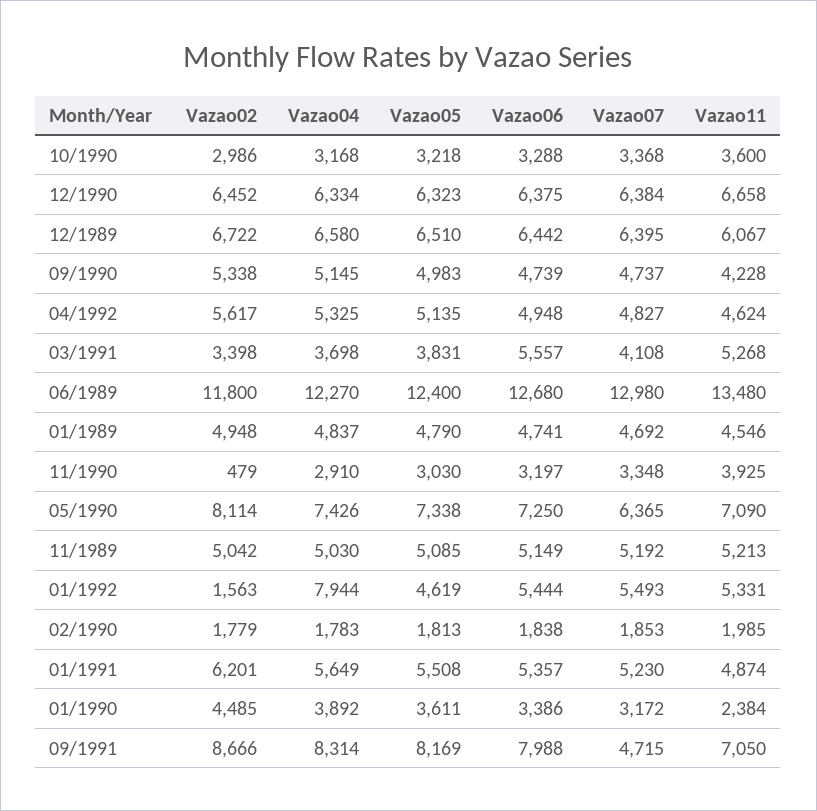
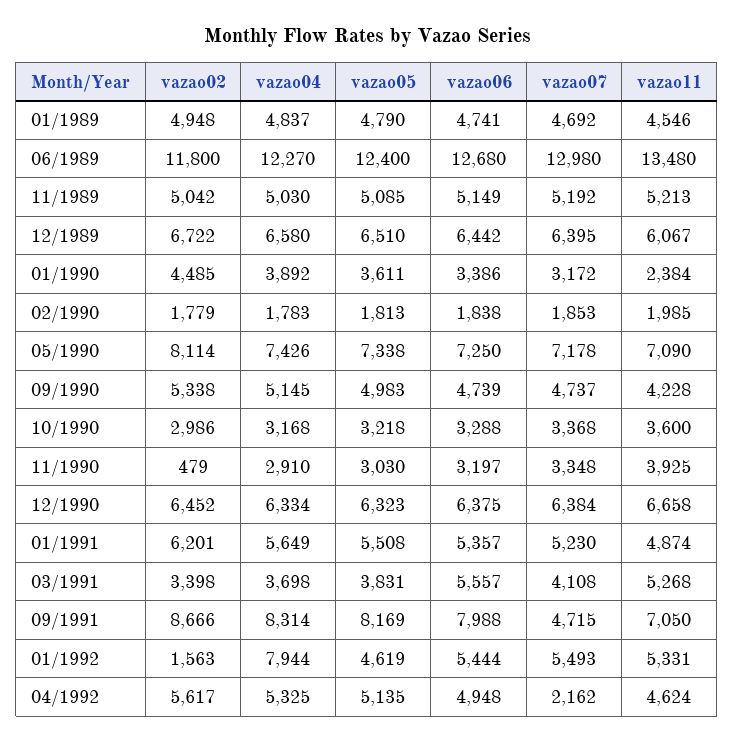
  {
    "Vazao02": {
      "10/1990": 2986,
      "12/1990": 6452,
      "12/1989": 6722,
      "09/1990": 5338,
      "04/1992": 5617,
      "03/1991": 3398,
      "06/1989": 11800,
      "01/1989": 4948,
      "11/1990": 479,
      "05/1990": 8114,
      "11/1989": 5042,
      "01/1992": 1563,
      "02/1990": 1779,
      "01/1991": 6201,
      "01/1990": 4485,
      "09/1991": 8666
    },
    "Vazao04": {
      "10/1990": 3168,
      "12/1990": 6334,
      "12/1989": 6580,
      "09/1990": 5145,
      "04/1992": 5325,
      "03/1991": 3698,
      "06/1989": 12270,
      "01/1989": 4837,
      "11/1990": 2910,
      "05/1990": 7426,
      "11/1989": 5030,
      "01/1992": 7944,
      "02/1990": 1783,
      "01/1991": 5649,
      "01/1990": 3892,
      "09/1991": 8314
    },
    "Vazao05": {
      "10/1990": 3218,
      "12/1990": 6323,
      "12/1989": 6510,
      "09/1990": 4983,
      "04/1992": 5135,
      "03/1991": 3831,
      "06/1989": 12400,
      "01/1989": 4790,
      "11/1990": 3030,
      "05/1990": 7338,
      "11/1989": 5085,
      "01/1992": 4619,
      "02/1990": 1813,
      "01/1991": 5508,
      "01/1990": 3611,
      "09/1991": 8169
    },
    "Vazao06": {
      "10/1990": 3288,
      "12/1990": 6375,
      "12/1989": 6442,
      "09/1990": 4739,
      "04/1992": 4948,
      "03/1991": 5557,
      "06/1989": 12680,
      "01/1989": 4741,
      "11/1990": 3197,
      "05/1990": 7250,
      "11/1989": 5149,
      "01/1992": 5444,
      "02/1990": 1838,
      "01/1991": 5357,
      "01/1990": 3386,
      "09/1991": 7988
    },
    "Vazao07": {
      "10/1990": 3368,
      "12/1990": 6384,
      "12/1989": 6395,
      "09/1990": 4737,
-     "04/1992": 4827,
+     "04/1992": 2162,
      "03/1991": 4108,
      "06/1989": 12980,
      "01/1989": 4692,
      "11/1990": 3348,
-     "05/1990": 6365,
+     "05/1990": 7178,
      "11/1989": 5192,
      "01/1992": 5493,
      "02/1990": 1853,
      "01/1991": 5230,
      "01/1990": 3172,
      "09/1991": 4715
    },
    "Vazao11": {
      "10/1990": 3600,
      "12/1990": 6658,
      "12/1989": 6067,
      "09/1990": 4228,
      "04/1992": 4624,
      "03/1991": 5268,
      "06/1989": 13480,
      "01/1989": 4546,
      "11/1990": 3925,
      "05/1990": 7090,
      "11/1989": 5213,
      "01/1992": 5331,
      "02/1990": 1985,
      "01/1991": 4874,
      "01/1990": 2384,
      "09/1991": 7050
    }
  }

